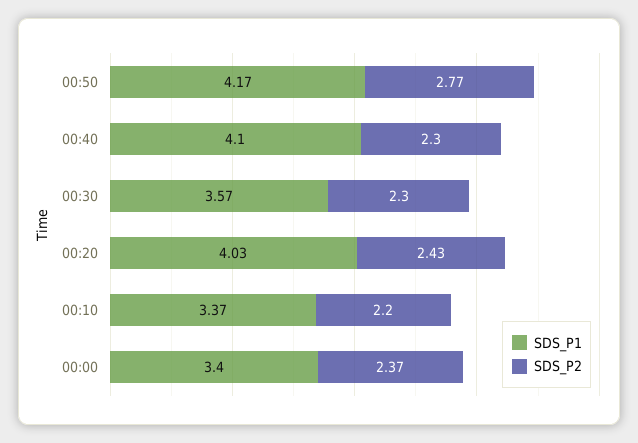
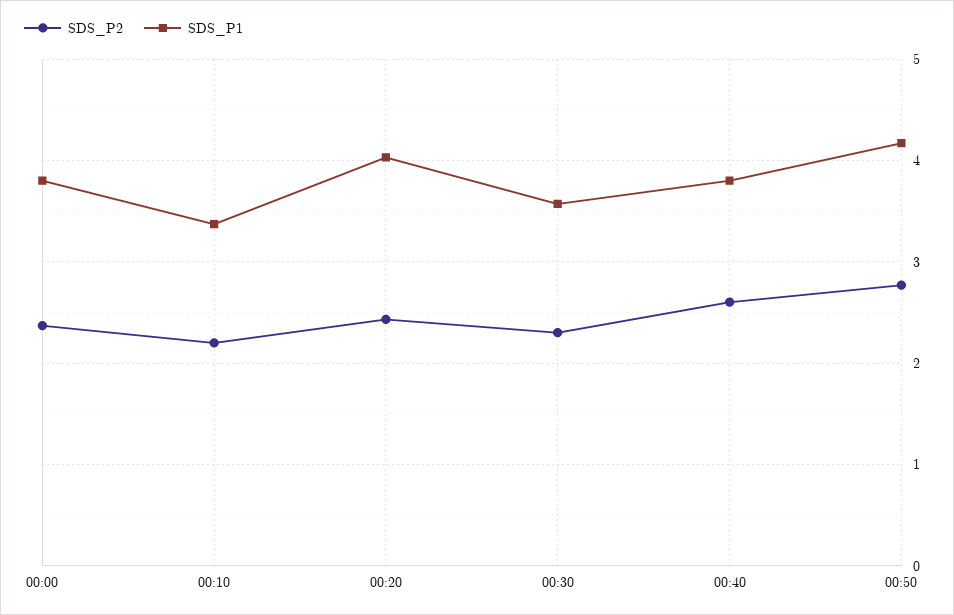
  {
    "SDS_P1": {
      "00:50": 4.17,
-     "00:40": 4.1,
+     "00:40": 3.8,
      "00:30": 3.57,
      "00:20": 4.03,
      "00:10": 3.37,
-     "00:00": 3.4
+     "00:00": 3.8
    },
    "SDS_P2": {
      "00:50": 2.77,
-     "00:40": 2.3,
+     "00:40": 2.6,
      "00:30": 2.3,
      "00:20": 2.43,
      "00:10": 2.2,
      "00:00": 2.37
    }
  }

